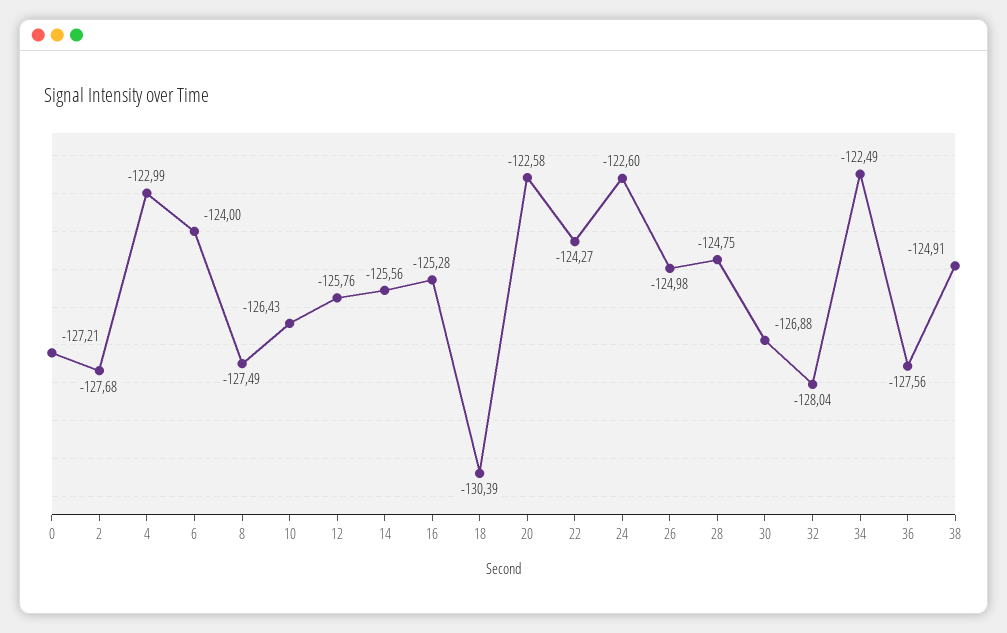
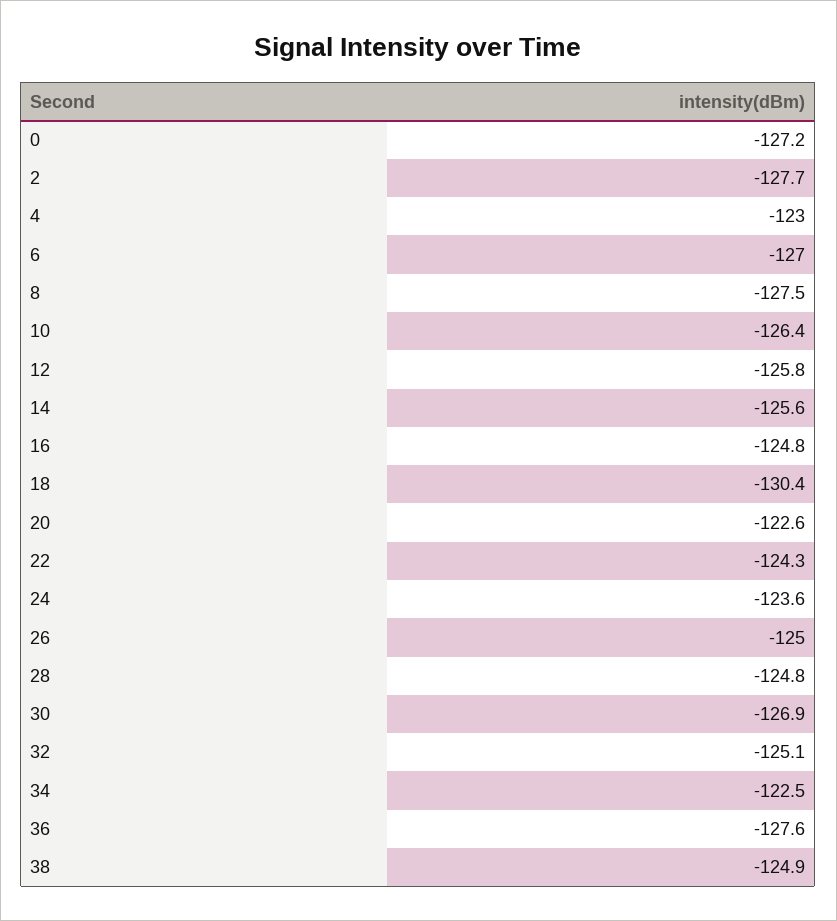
  {
    "0": -127.21,
    "2": -127.68,
    "4": -122.99,
-   "6": -124,
+   "6": -127,
    "8": -127.49,
    "10": -126.43,
    "12": -125.76,
    "14": -125.56,
-   "16": -125.28,
+   "16": -124.8,
    "18": -130.39,
    "20": -122.58,
    "22": -124.27,
-   "24": -122.6,
+   "24": -123.6,
    "26": -124.98,
    "28": -124.75,
    "30": -126.88,
-   "32": -128.04,
+   "32": -125.1,
    "34": -122.49,
    "36": -127.56,
    "38": -124.91
  }

